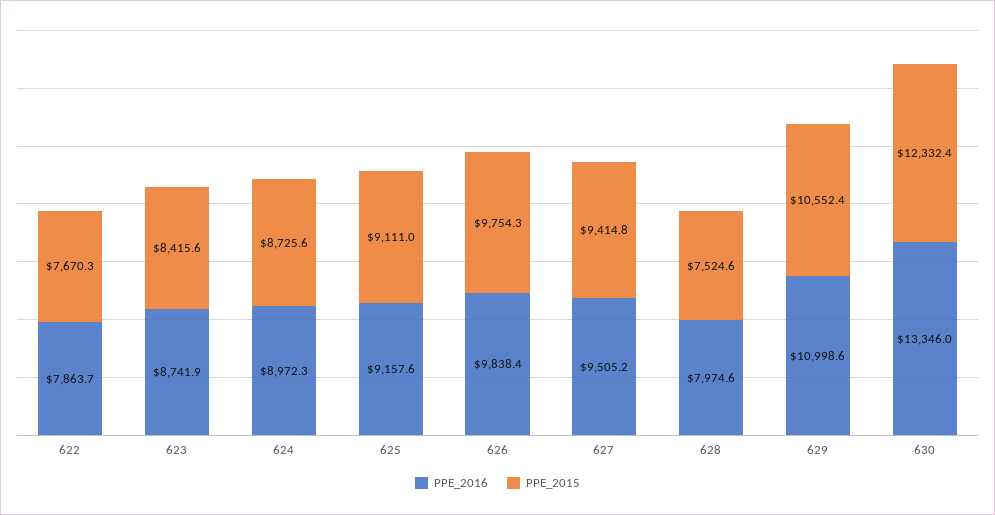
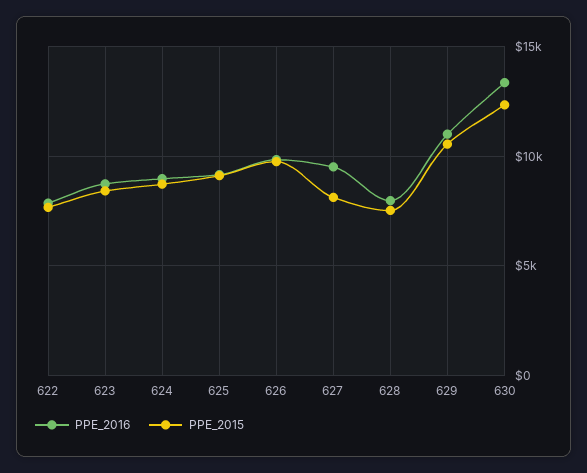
  {
    "PPE_2016": {
      "622": 7863.7,
      "623": 8741.9,
      "624": 8972.3,
      "625": 9157.6,
      "626": 9838.4,
      "627": 9505.2,
      "628": 7974.6,
      "629": 10998.6,
      "630": 13346
    },
    "PPE_2015": {
      "622": 7670.3,
      "623": 8415.6,
      "624": 8725.6,
      "625": 9111,
      "626": 9754.3,
-     "627": 9414.8,
+     "627": 8000,
      "628": 7524.6,
      "629": 10552.4,
      "630": 12332.4
    }
  }

